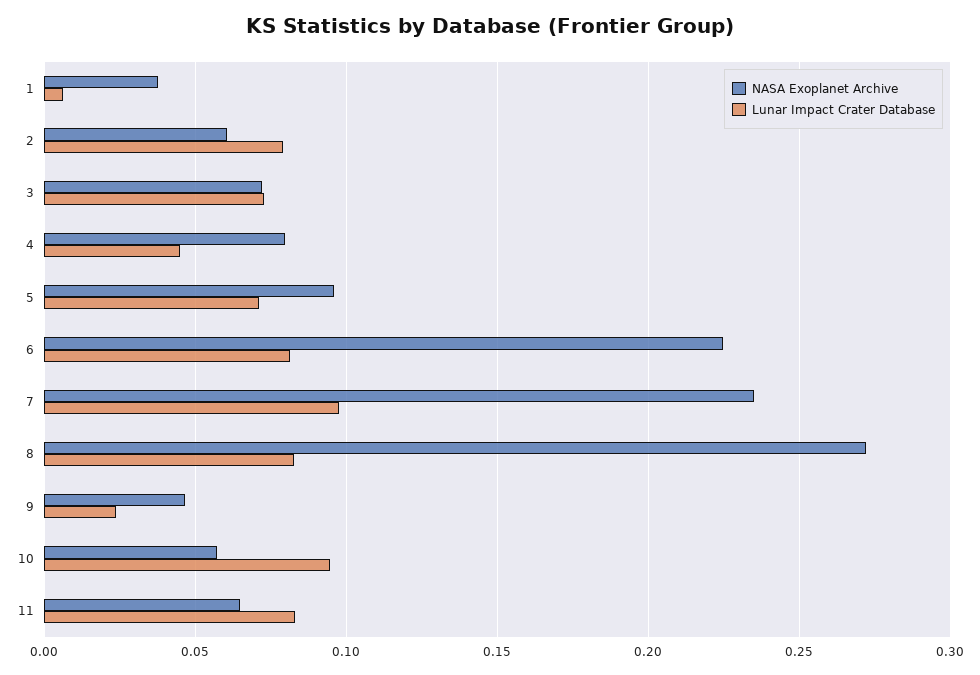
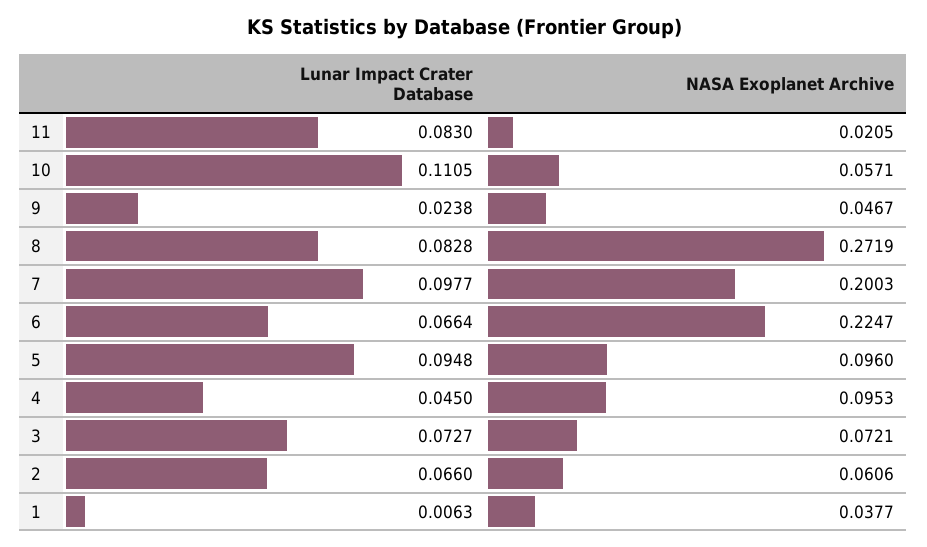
  {
    "NASA Exoplanet Archive": {
      "1": 0.0377,
      "2": 0.0606,
      "3": 0.0721,
-     "4": 0.08,
+     "4": 0.0953,
      "5": 0.096,
      "6": 0.2247,
-     "7": 0.235,
+     "7": 0.2003,
      "8": 0.2719,
      "9": 0.0467,
      "10": 0.0571,
-     "11": 0.065
+     "11": 0.0205
    },
    "Lunar Impact Crater Database": {
      "1": 0.0063,
-     "2": 0.08,
+     "2": 0.066,
      "3": 0.0727,
      "4": 0.045,
-     "5": 0.07,
+     "5": 0.0948,
-     "6": 0.08,
+     "6": 0.0664,
      "7": 0.0977,
      "8": 0.0828,
      "9": 0.0238,
-     "10": 0.095,
+     "10": 0.1105,
      "11": 0.083
    }
  }

